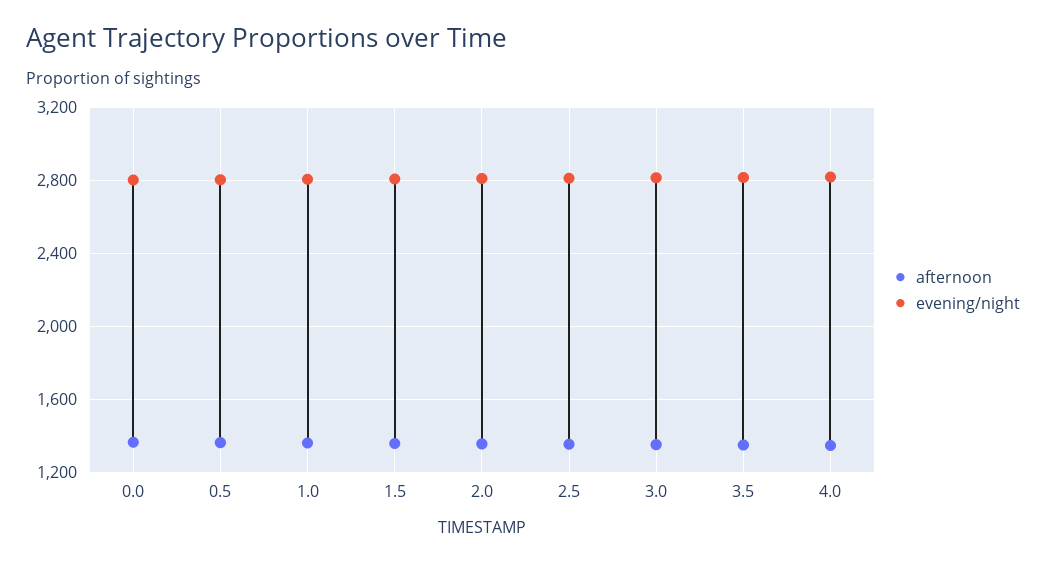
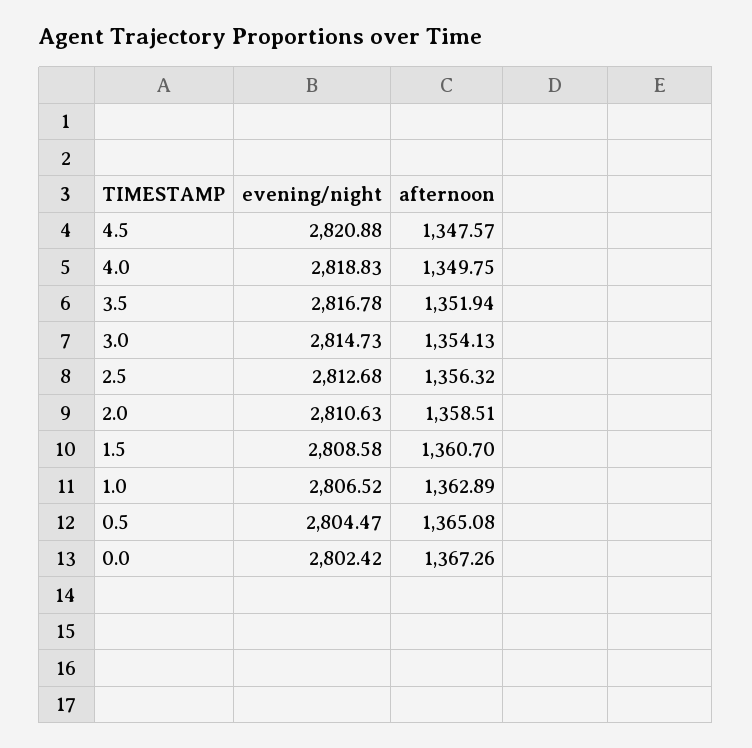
  {
    "afternoon": {
      "0.0": 1367.26,
      "0.5": 1365.08,
      "1.0": 1362.89,
      "1.5": 1360.7,
      "2.0": 1358.51,
      "2.5": 1356.32,
      "3.0": 1354.13,
      "3.5": 1351.94,
-     "4.0": 1349.75
+     "4.0": 1349.75,
+     "4.5": 1347.57
    },
    "evening/night": {
      "0.0": 2802.42,
      "0.5": 2804.47,
      "1.0": 2806.52,
      "1.5": 2808.58,
      "2.0": 2810.63,
      "2.5": 2812.68,
      "3.0": 2814.73,
      "3.5": 2816.78,
-     "4.0": 2818.83
+     "4.0": 2818.83,
+     "4.5": 2820.88
    }
  }

